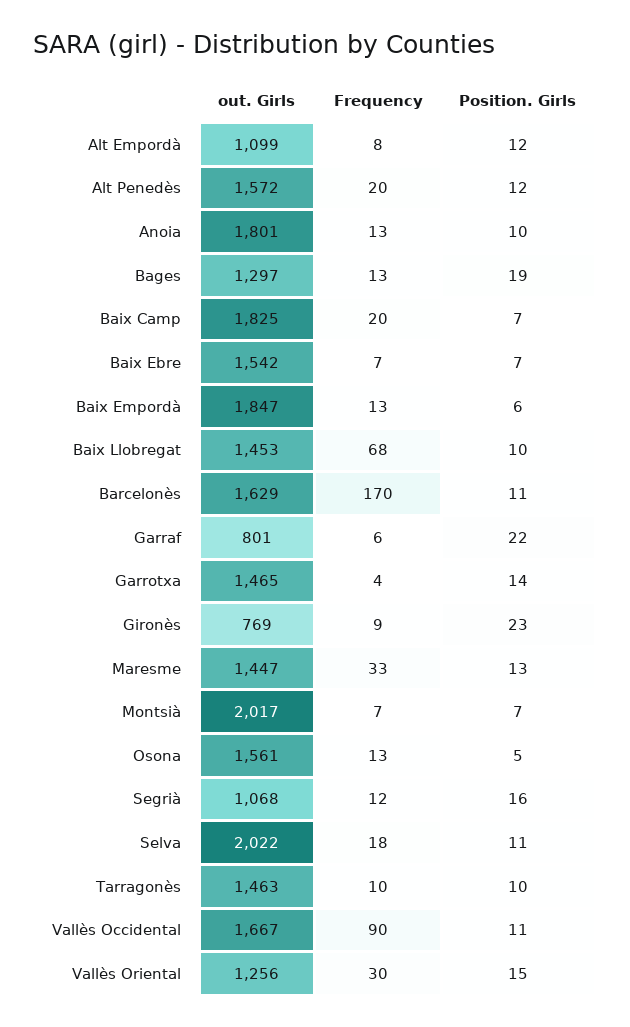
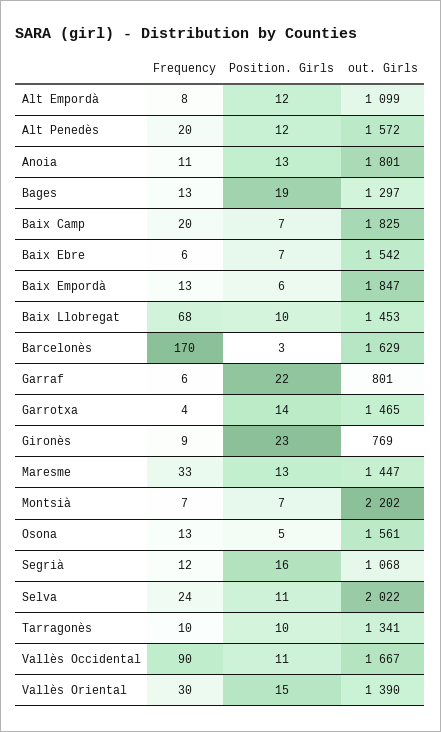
  {
    "out. Girls": {
      "Alt Empordà": 1099,
      "Alt Penedès": 1572,
      "Anoia": 1801,
      "Bages": 1297,
      "Baix Camp": 1825,
      "Baix Ebre": 1542,
      "Baix Empordà": 1847,
      "Baix Llobregat": 1453,
      "Barcelonès": 1629,
      "Garraf": 801,
      "Garrotxa": 1465,
      "Gironès": 769,
      "Maresme": 1447,
-     "Montsià": 2017,
+     "Montsià": 2202,
      "Osona": 1561,
      "Segrià": 1068,
      "Selva": 2022,
-     "Tarragonès": 1463,
+     "Tarragonès": 1341,
      "Vallès Occidental": 1667,
-     "Vallès Oriental": 1256
+     "Vallès Oriental": 1390
    },
    "Frequency": {
      "Alt Empordà": 8,
      "Alt Penedès": 20,
-     "Anoia": 13,
+     "Anoia": 11,
      "Bages": 13,
      "Baix Camp": 20,
-     "Baix Ebre": 7,
+     "Baix Ebre": 6,
      "Baix Empordà": 13,
      "Baix Llobregat": 68,
      "Barcelonès": 170,
      "Garraf": 6,
      "Garrotxa": 4,
      "Gironès": 9,
      "Maresme": 33,
      "Montsià": 7,
      "Osona": 13,
      "Segrià": 12,
-     "Selva": 18,
+     "Selva": 24,
      "Tarragonès": 10,
      "Vallès Occidental": 90,
      "Vallès Oriental": 30
    },
    "Position. Girls": {
      "Alt Empordà": 12,
      "Alt Penedès": 12,
-     "Anoia": 10,
+     "Anoia": 13,
      "Bages": 19,
      "Baix Camp": 7,
      "Baix Ebre": 7,
      "Baix Empordà": 6,
      "Baix Llobregat": 10,
-     "Barcelonès": 11,
+     "Barcelonès": 3,
      "Garraf": 22,
      "Garrotxa": 14,
      "Gironès": 23,
      "Maresme": 13,
      "Montsià": 7,
      "Osona": 5,
      "Segrià": 16,
      "Selva": 11,
      "Tarragonès": 10,
      "Vallès Occidental": 11,
      "Vallès Oriental": 15
    }
  }

